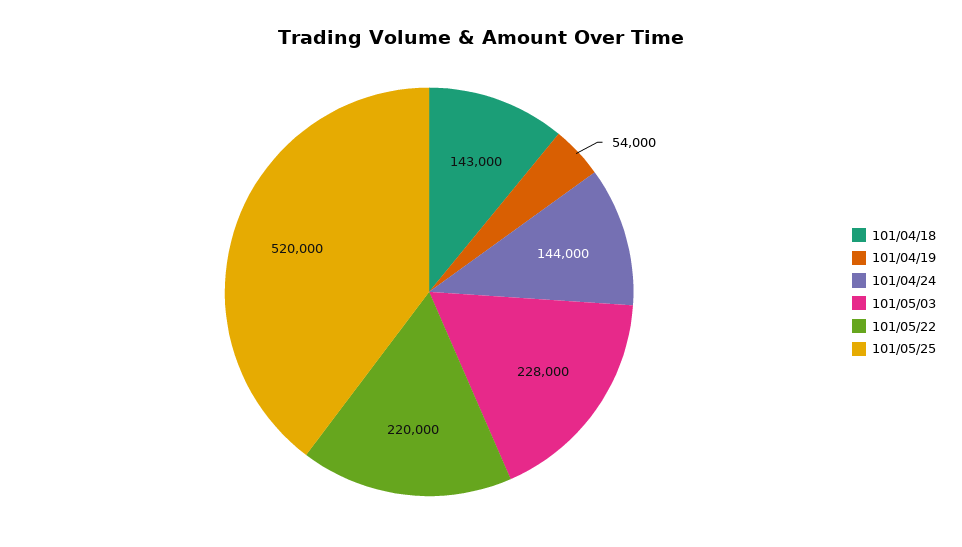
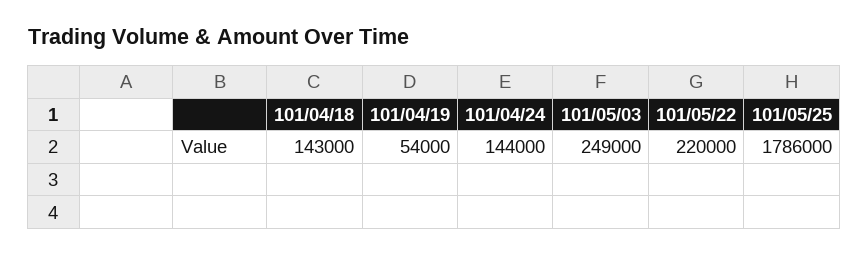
  {
    "101/04/18": 143000,
    "101/04/19": 54000,
    "101/04/24": 144000,
-   "101/05/03": 228000,
+   "101/05/03": 249000,
    "101/05/22": 220000,
-   "101/05/25": 520000
+   "101/05/25": 1786000
  }

